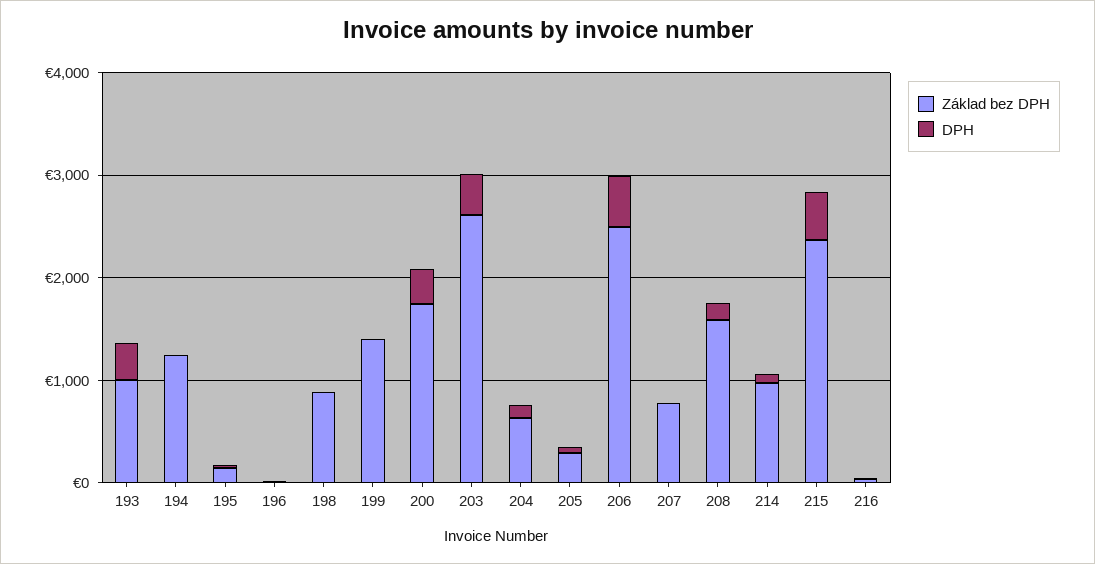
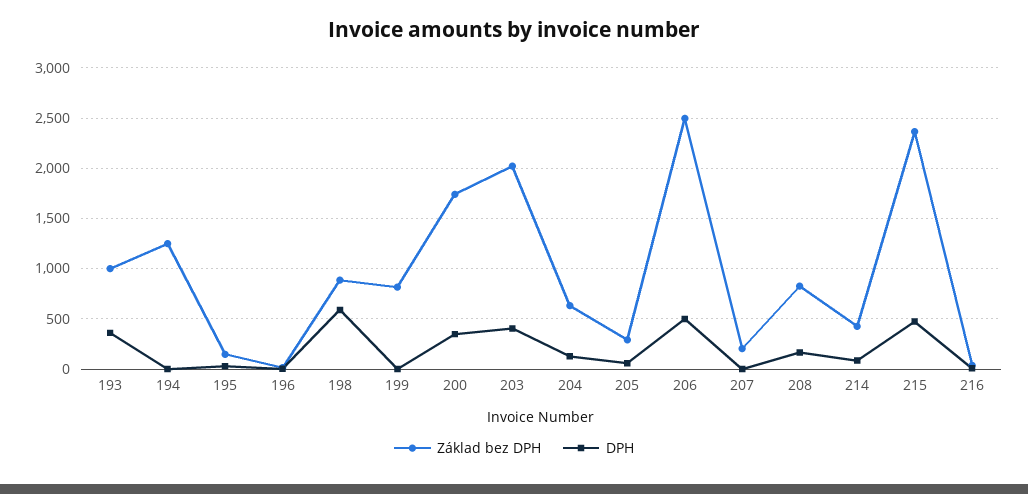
  {
    "Základ bez DPH": {
      "193": 1000,
      "194": 1300,
      "195": 100,
      "196": 0,
      "198": 900,
-     "199": 1400,
+     "199": 800,
      "200": 1700,
-     "203": 2600,
+     "203": 2000,
      "204": 600,
      "205": 300,
      "206": 2500,
-     "207": 800,
+     "207": 200,
-     "208": 1600,
+     "208": 800,
-     "214": 1000,
+     "214": 400,
      "215": 2400,
      "216": 0
    },
    "DPH": {
      "193": 400,
      "194": 0,
      "195": 0,
      "196": 0,
-     "198": 0,
+     "198": 600,
      "199": 0,
      "200": 300,
      "203": 400,
      "204": 100,
      "205": 100,
      "206": 500,
      "207": 0,
      "208": 200,
      "214": 100,
      "215": 500,
      "216": 0
    }
  }

